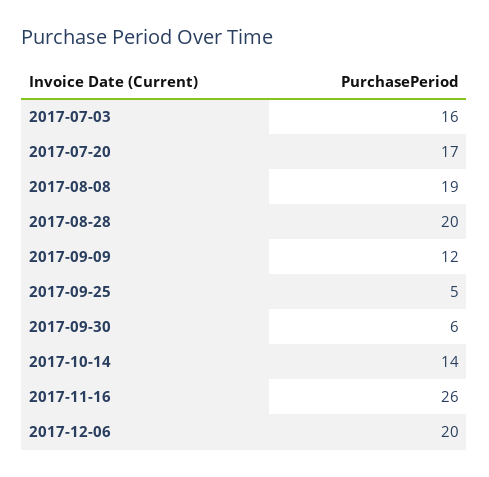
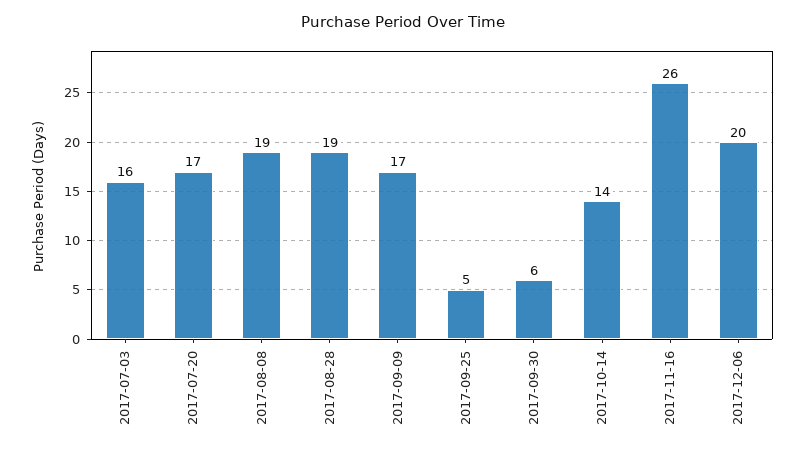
  {
    "2017-07-03": 16,
    "2017-07-20": 17,
    "2017-08-08": 19,
-   "2017-08-28": 20,
+   "2017-08-28": 19,
-   "2017-09-09": 12,
+   "2017-09-09": 17,
    "2017-09-25": 5,
    "2017-09-30": 6,
    "2017-10-14": 14,
    "2017-11-16": 26,
    "2017-12-06": 20
  }

